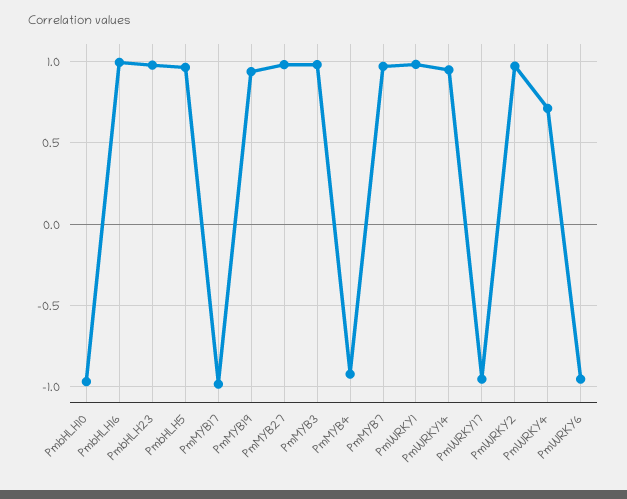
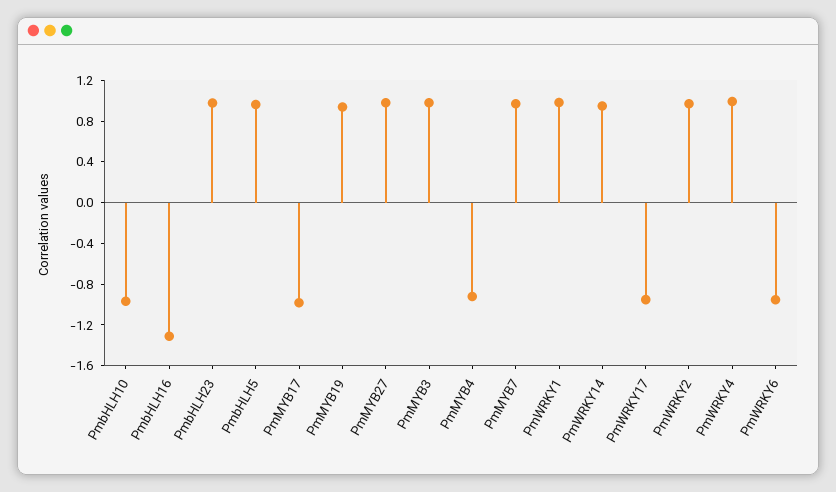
  {
    "PmbHLH10": -0.95,
-   "PmbHLH16": 1,
+   "PmbHLH16": -1.3,
    "PmbHLH23": 1,
    "PmbHLH5": 0.95,
    "PmMYB17": -1,
    "PmMYB19": 0.95,
    "PmMYB27": 1,
    "PmMYB3": 1,
    "PmMYB4": -0.9,
    "PmMYB7": 0.95,
    "PmWRKY1": 1,
    "PmWRKY14": 0.95,
    "PmWRKY17": -0.95,
    "PmWRKY2": 0.95,
-   "PmWRKY4": 0.7,
+   "PmWRKY4": 1,
    "PmWRKY6": -0.95
  }

